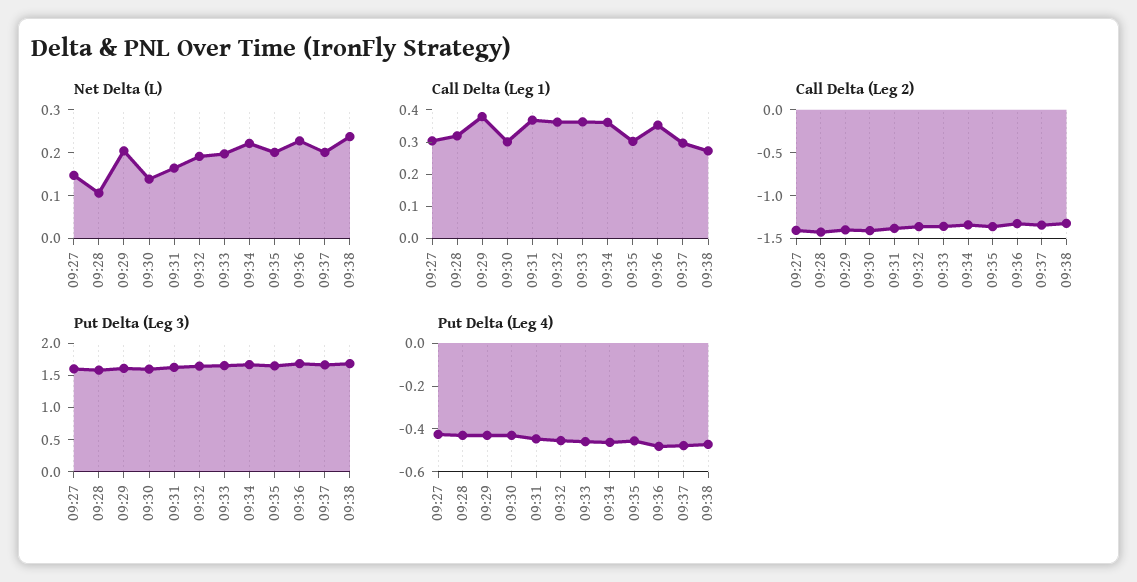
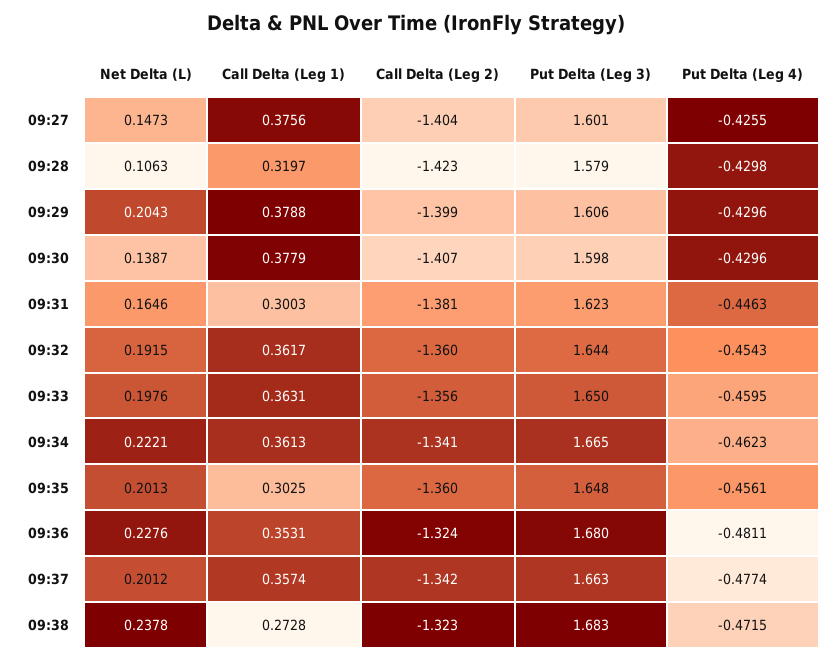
  {
    "Net Delta (L)": {
      "09:27": 0.1473,
      "09:28": 0.1063,
      "09:29": 0.2043,
      "09:30": 0.1387,
      "09:31": 0.1646,
      "09:32": 0.1915,
      "09:33": 0.1976,
      "09:34": 0.2221,
      "09:35": 0.2013,
      "09:36": 0.2276,
      "09:37": 0.2012,
      "09:38": 0.2378
    },
    "Call Delta (Leg 1)": {
-     "09:27": 0.3,
+     "09:27": 0.3756,
      "09:28": 0.3197,
      "09:29": 0.3788,
-     "09:30": 0.3,
+     "09:30": 0.3779,
-     "09:31": 0.375,
+     "09:31": 0.3003,
      "09:32": 0.3617,
      "09:33": 0.3631,
      "09:34": 0.3613,
      "09:35": 0.3025,
      "09:36": 0.3531,
-     "09:37": 0.3,
+     "09:37": 0.3574,
      "09:38": 0.2728
    },
    "Call Delta (Leg 2)": {
      "09:27": -1.404,
      "09:28": -1.423,
      "09:29": -1.399,
      "09:30": -1.407,
      "09:31": -1.381,
      "09:32": -1.36,
      "09:33": -1.356,
      "09:34": -1.341,
      "09:35": -1.36,
      "09:36": -1.324,
      "09:37": -1.342,
      "09:38": -1.323
    },
    "Put Delta (Leg 3)": {
      "09:27": 1.601,
      "09:28": 1.579,
      "09:29": 1.606,
      "09:30": 1.598,
      "09:31": 1.623,
      "09:32": 1.644,
      "09:33": 1.65,
      "09:34": 1.665,
      "09:35": 1.648,
      "09:36": 1.68,
      "09:37": 1.663,
      "09:38": 1.683
    },
    "Put Delta (Leg 4)": {
      "09:27": -0.4255,
      "09:28": -0.4298,
      "09:29": -0.4296,
      "09:30": -0.4296,
      "09:31": -0.4463,
      "09:32": -0.4543,
      "09:33": -0.4595,
      "09:34": -0.4623,
      "09:35": -0.4561,
      "09:36": -0.4811,
      "09:37": -0.4774,
      "09:38": -0.4715
    }
  }

